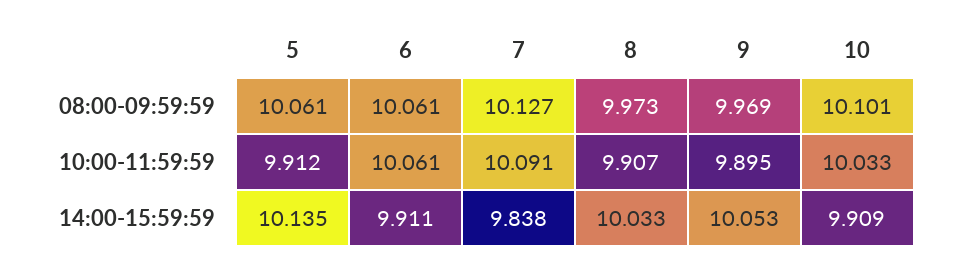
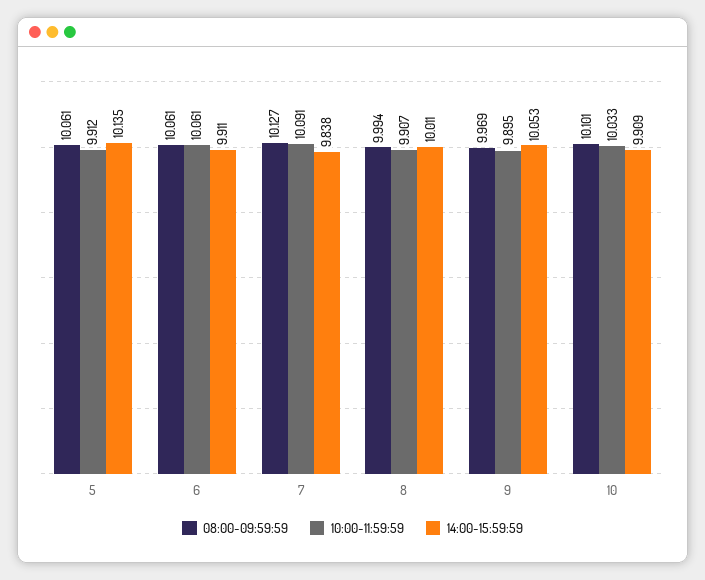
  {
    "08:00-09:59:59": {
      "5": 10.061,
      "6": 10.061,
      "7": 10.127,
-     "8": 9.973,
+     "8": 9.994,
      "9": 9.969,
      "10": 10.101
    },
    "10:00-11:59:59": {
      "5": 9.912,
      "6": 10.061,
      "7": 10.091,
      "8": 9.907,
      "9": 9.895,
      "10": 10.033
    },
    "14:00-15:59:59": {
      "5": 10.135,
      "6": 9.911,
      "7": 9.838,
-     "8": 10.033,
+     "8": 10.011,
      "9": 10.053,
      "10": 9.909
    }
  }

